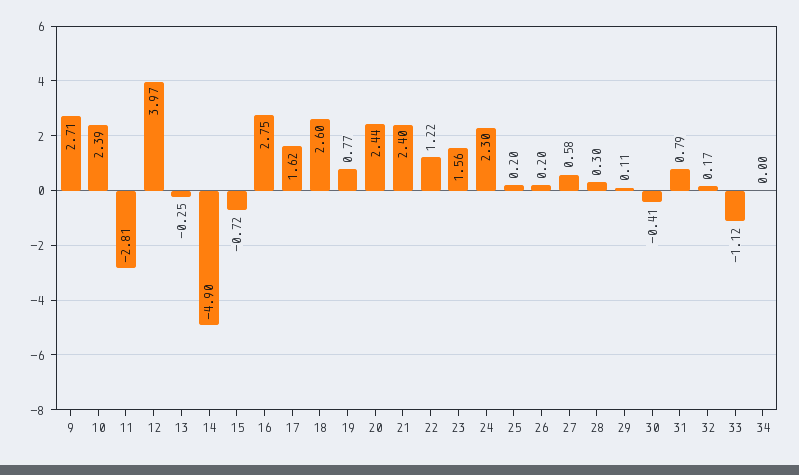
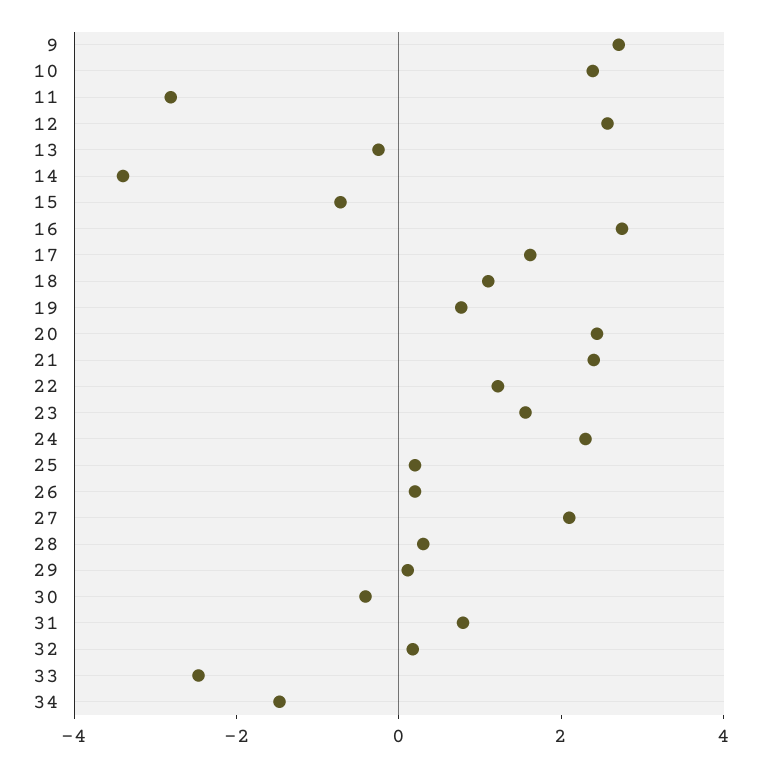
  {
    "9": 2.71,
    "10": 2.39,
    "11": -2.81,
-   "12": 3.97,
+   "12": 2.5,
    "13": -0.25,
-   "14": -4.9,
+   "14": -3.5,
    "15": -0.72,
    "16": 2.75,
    "17": 1.62,
-   "18": 2.6,
+   "18": 1,
    "19": 0.77,
    "20": 2.44,
    "21": 2.4,
    "22": 1.22,
    "23": 1.56,
    "24": 2.3,
    "25": 0.2,
    "26": 0.2,
-   "27": 0.58,
+   "27": 2,
    "28": 0.3,
    "29": 0.11,
    "30": -0.41,
    "31": 0.79,
    "32": 0.17,
-   "33": -1.12,
+   "33": -2.5,
-   "34": 0
+   "34": -1.5
  }

